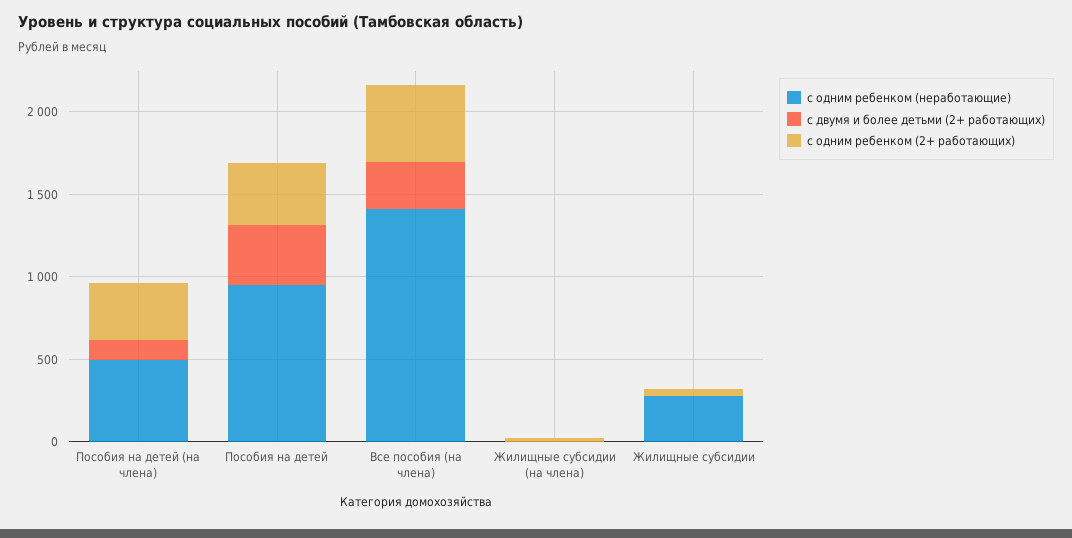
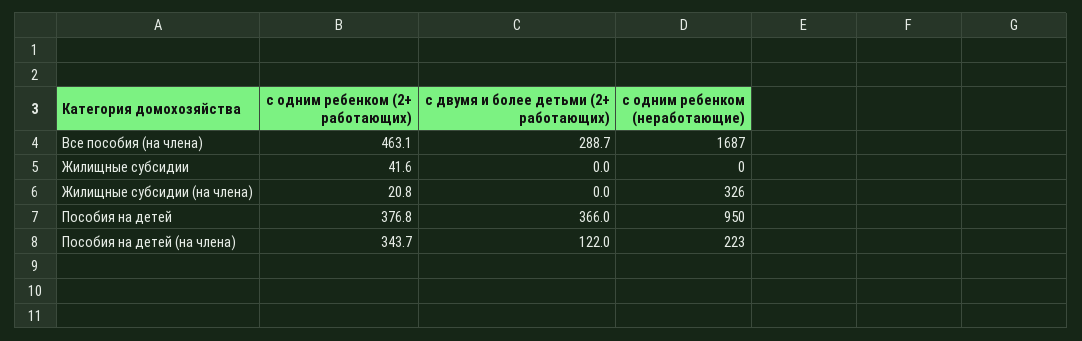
  {
    "с одним ребенком (неработающие)": {
-     "Пособия на детей (на члена)": 500,
+     "Пособия на детей (на члена)": 223,
      "Пособия на детей": 950,
-     "Все пособия (на члена)": 1400,
+     "Все пособия (на члена)": 1687,
-     "Жилищные субсидии (на члена)": 0,
+     "Жилищные субсидии (на члена)": 326,
-     "Жилищные субсидии": 300
+     "Жилищные субсидии": 0
    },
    "с двумя и более детьми (2+ работающих)": {
      "Пособия на детей (на члена)": 122,
      "Пособия на детей": 366,
      "Все пособия (на члена)": 288.7,
      "Жилищные субсидии (на члена)": 0,
      "Жилищные субсидии": 0
    },
    "с одним ребенком (2+ работающих)": {
      "Пособия на детей (на члена)": 343.7,
      "Пособия на детей": 376.8,
      "Все пособия (на члена)": 463.1,
      "Жилищные субсидии (на члена)": 20.8,
      "Жилищные субсидии": 41.6
    }
  }

